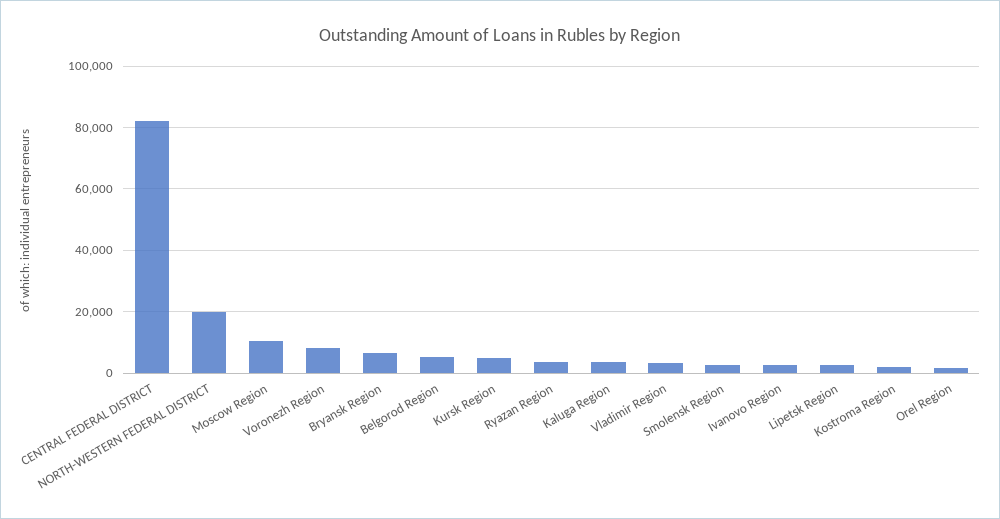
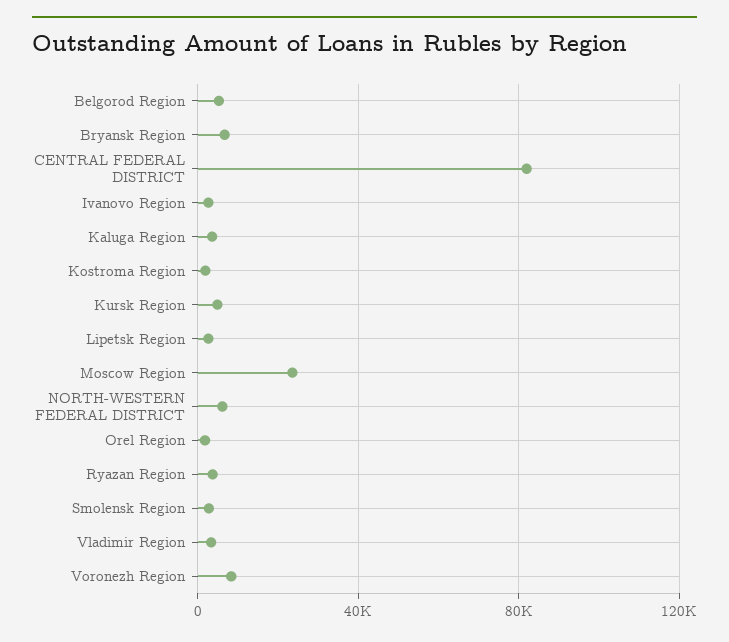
  {
    "CENTRAL FEDERAL DISTRICT": 82000,
-   "NORTH-WESTERN FEDERAL DISTRICT": 20000,
+   "NORTH-WESTERN FEDERAL DISTRICT": 5000,
-   "Moscow Region": 10000,
+   "Moscow Region": 25000,
    "Voronezh Region": 8000,
    "Bryansk Region": 6000,
    "Belgorod Region": 6000,
    "Kursk Region": 4000,
    "Ryazan Region": 4000,
    "Kaluga Region": 4000,
    "Vladimir Region": 4000,
    "Smolensk Region": 2000,
    "Ivanovo Region": 2000,
    "Lipetsk Region": 2000,
    "Kostroma Region": 2000,
    "Orel Region": 2000
  }

